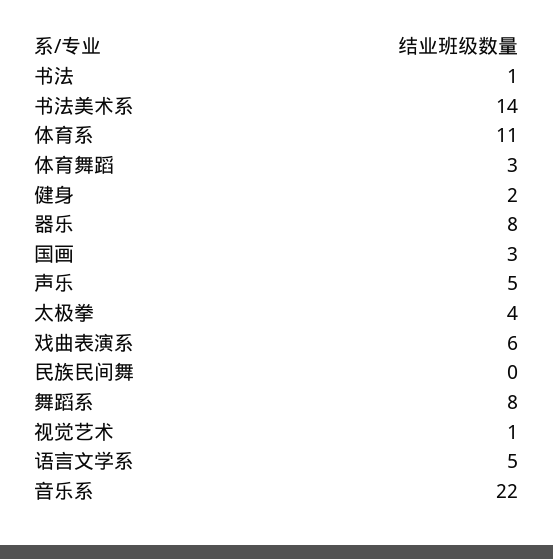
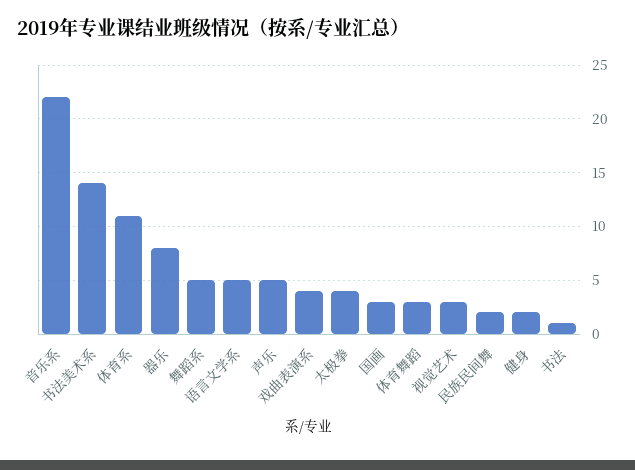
  {
    "书法": 1,
    "书法美术系": 14,
    "体育系": 11,
    "体育舞蹈": 3,
    "健身": 2,
    "器乐": 8,
    "国画": 3,
    "声乐": 5,
    "太极拳": 4,
-   "戏曲表演系": 6,
+   "戏曲表演系": 4,
-   "民族民间舞": 0,
+   "民族民间舞": 2,
-   "舞蹈系": 8,
+   "舞蹈系": 5,
-   "视觉艺术": 1,
+   "视觉艺术": 3,
    "语言文学系": 5,
    "音乐系": 22
  }

